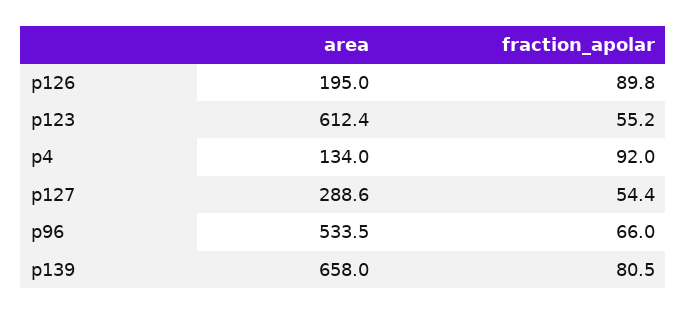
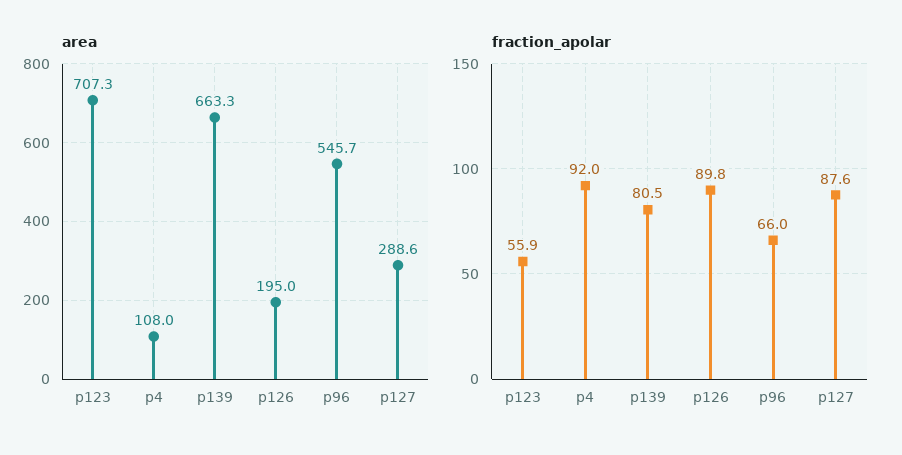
  {
    "area": {
      "p126": 195,
-     "p123": 612.4,
+     "p123": 707.3,
-     "p4": 134,
+     "p4": 108,
      "p127": 288.6,
-     "p96": 533.5,
+     "p96": 545.7,
-     "p139": 658
+     "p139": 663.3
    },
    "fraction_apolar": {
      "p126": 89.8,
-     "p123": 55.2,
+     "p123": 55.9,
      "p4": 92,
-     "p127": 54.4,
+     "p127": 87.6,
      "p96": 66,
      "p139": 80.5
    }
  }

